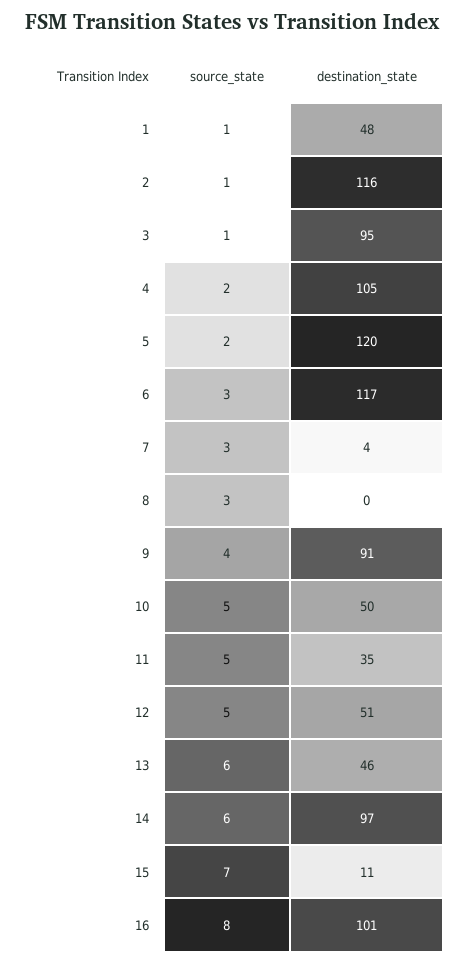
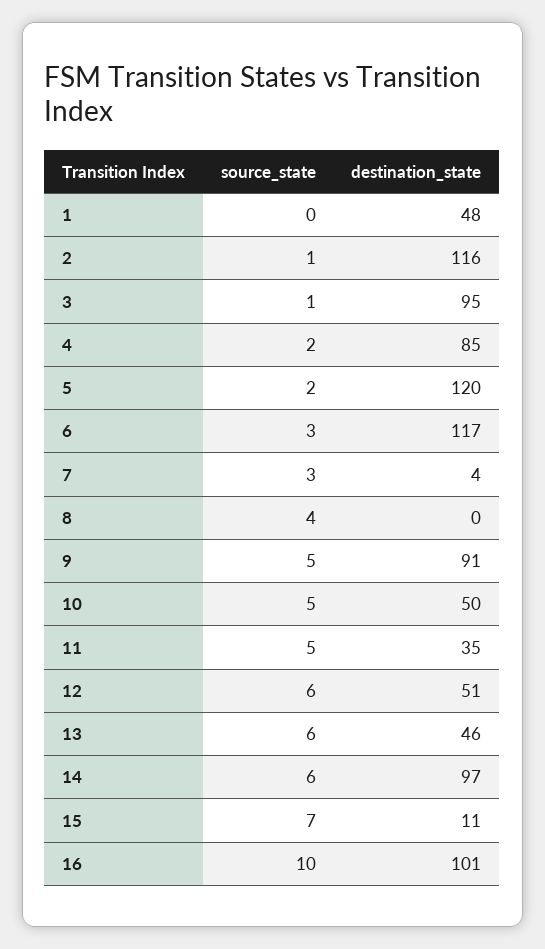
  {
    "source_state": {
-     "1": 1,
+     "1": 0,
      "2": 1,
      "3": 1,
      "4": 2,
      "5": 2,
      "6": 3,
      "7": 3,
-     "8": 3,
+     "8": 4,
-     "9": 4,
+     "9": 5,
      "10": 5,
      "11": 5,
-     "12": 5,
+     "12": 6,
      "13": 6,
      "14": 6,
      "15": 7,
-     "16": 8
+     "16": 10
    },
    "destination_state": {
      "1": 48,
      "2": 116,
      "3": 95,
-     "4": 105,
+     "4": 85,
      "5": 120,
      "6": 117,
      "7": 4,
      "8": 0,
      "9": 91,
      "10": 50,
      "11": 35,
      "12": 51,
      "13": 46,
      "14": 97,
      "15": 11,
      "16": 101
    }
  }

